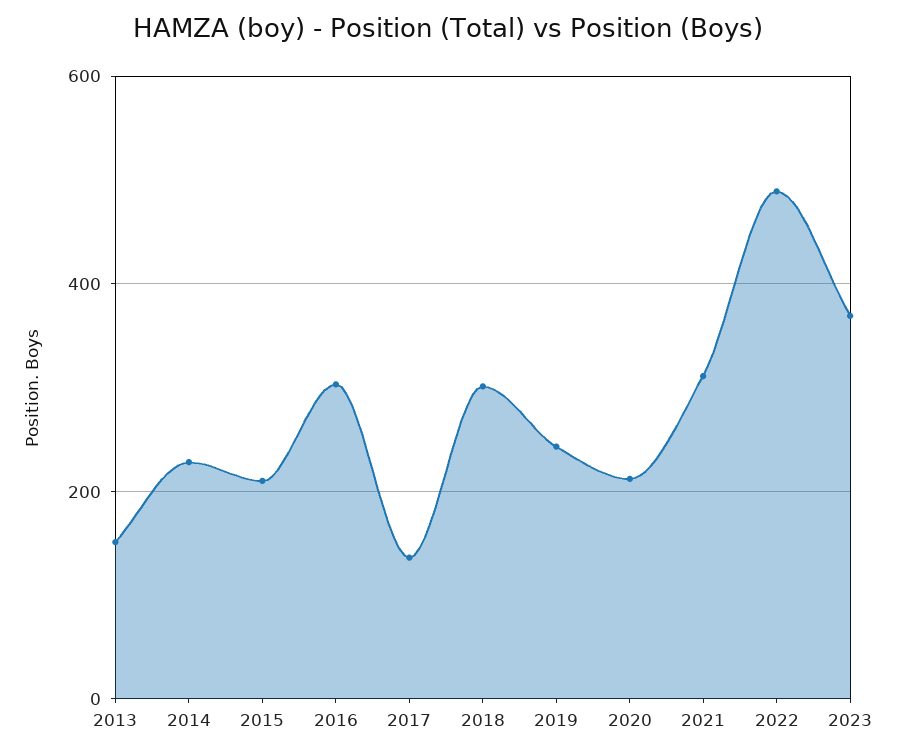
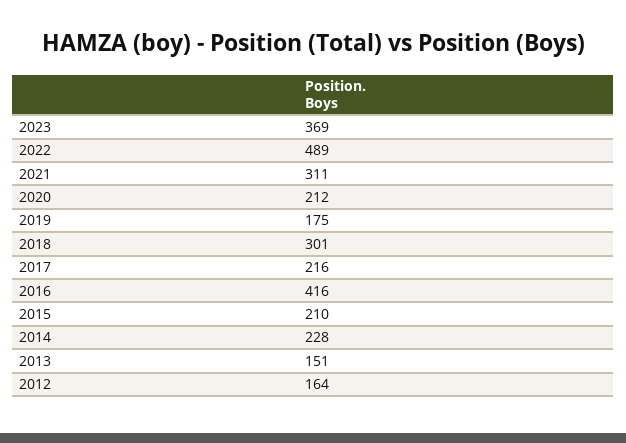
  {
    "2013": 151,
    "2014": 228,
    "2015": 210,
-   "2016": 300,
+   "2016": 416,
-   "2017": 140,
+   "2017": 216,
    "2018": 301,
-   "2019": 240,
+   "2019": 175,
    "2020": 212,
    "2021": 311,
    "2022": 489,
-   "2023": 369
+   "2023": 369,
+   "2012": 164
  }

